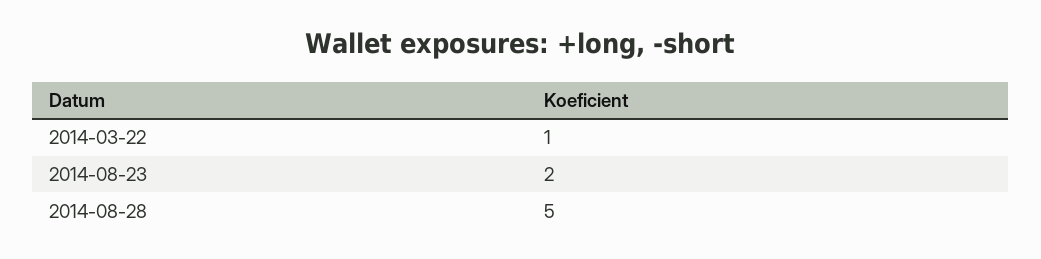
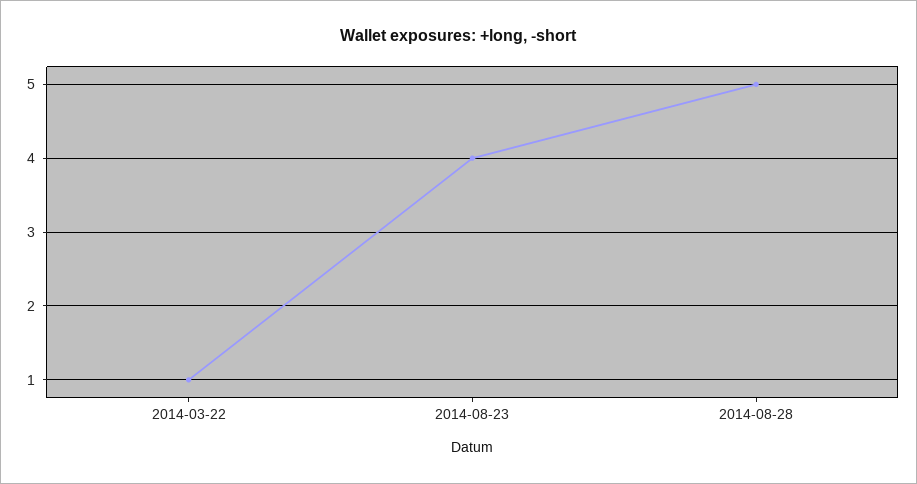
  {
    "2014-03-22": 1,
-   "2014-08-23": 2,
+   "2014-08-23": 4,
    "2014-08-28": 5
  }

